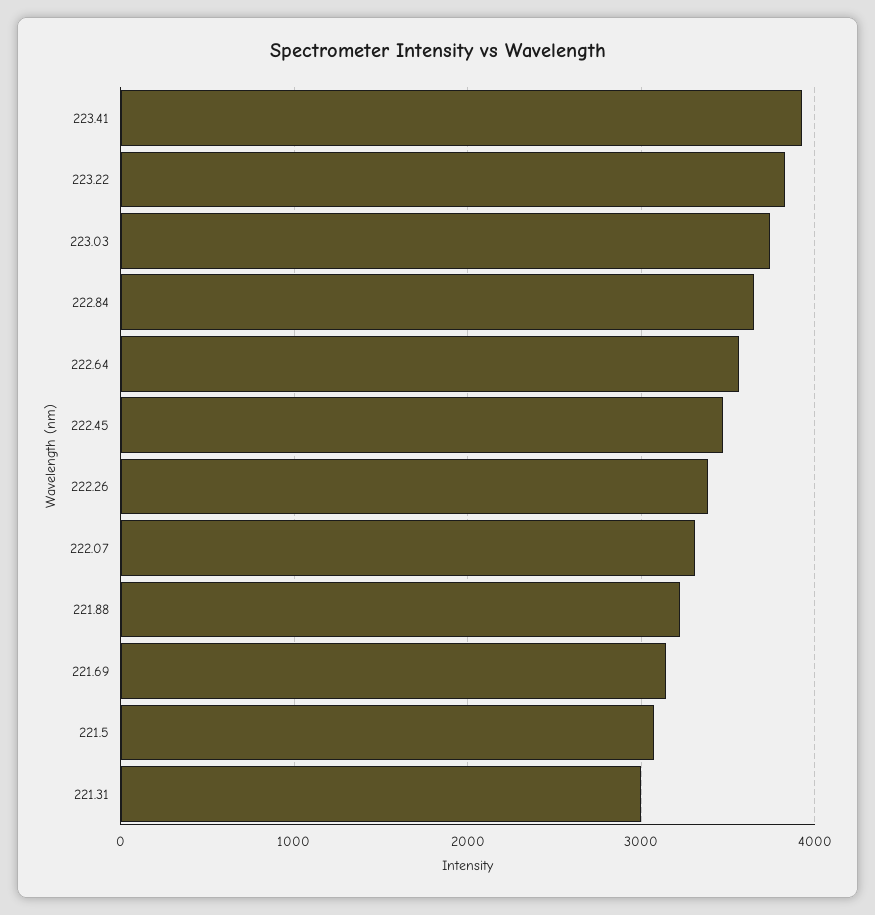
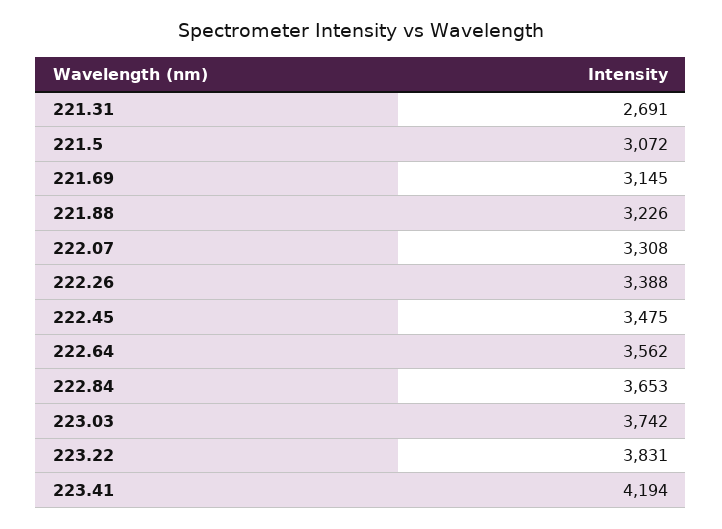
  {
-   "223.41": 3900,
+   "223.41": 4194,
    "223.22": 3831,
    "223.03": 3742,
    "222.84": 3653,
    "222.64": 3562,
    "222.45": 3475,
    "222.26": 3388,
    "222.07": 3308,
    "221.88": 3226,
    "221.69": 3145,
    "221.5": 3072,
-   "221.31": 3000
+   "221.31": 2691
  }

